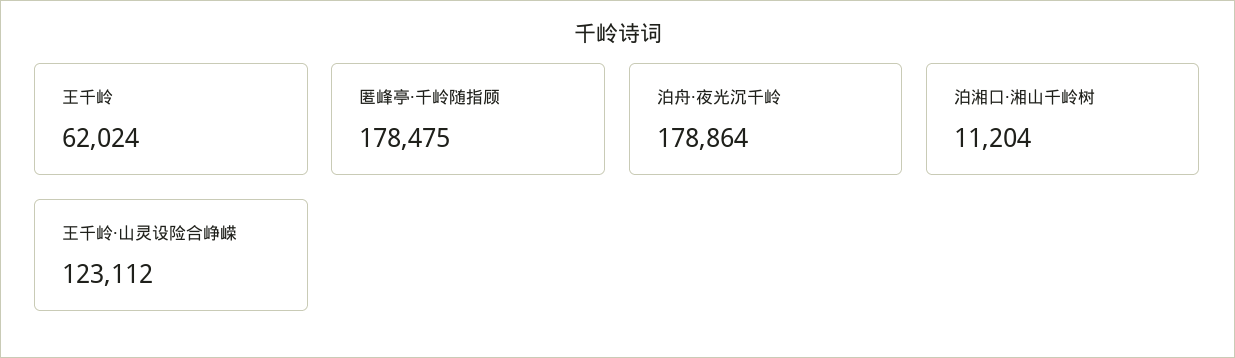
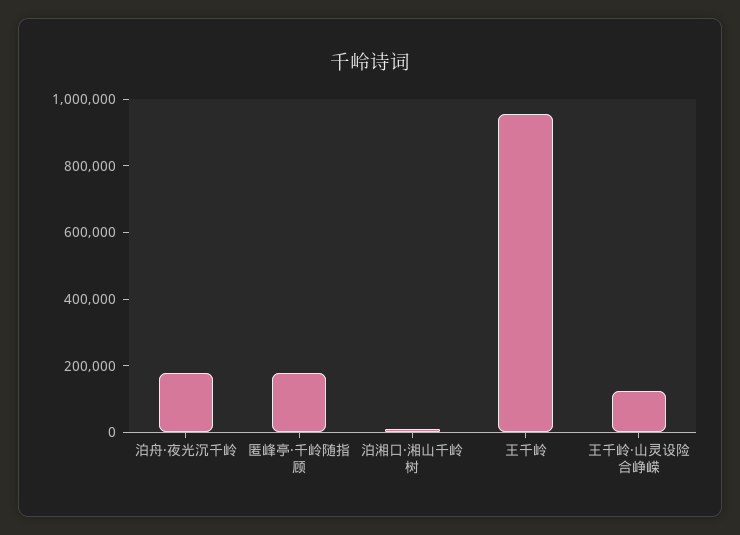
  {
-   "王千岭": 62024,
+   "王千岭": 950000,
    "匿峰亭·千岭随指顾": 178475,
    "泊舟·夜光沉千岭": 178864,
    "泊湘口·湘山千岭树": 11204,
    "王千岭·山灵设险合峥嵘": 123112
  }

